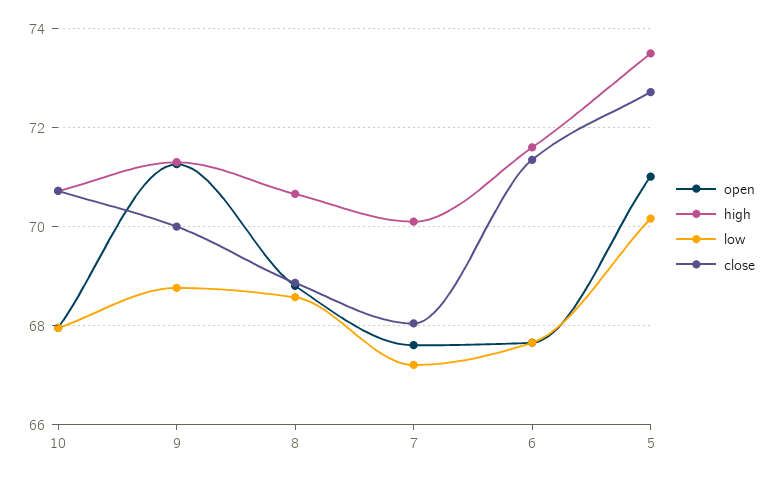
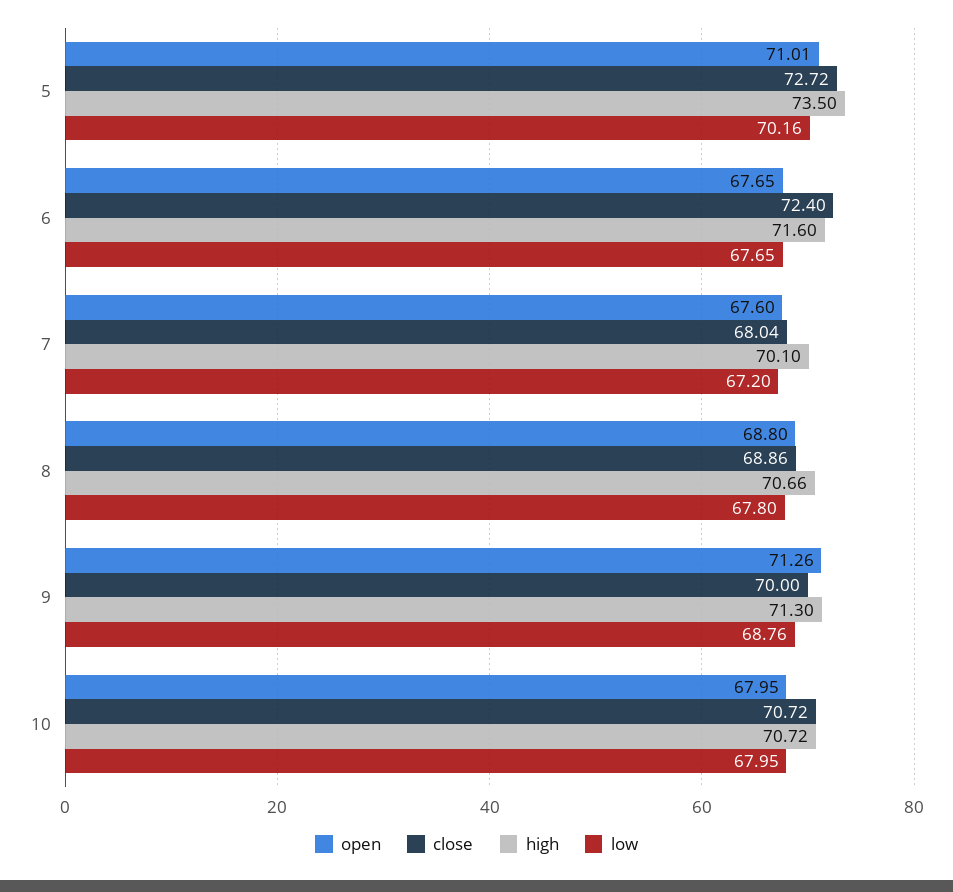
  {
    "open": {
      "10": 67.95,
      "9": 71.26,
      "8": 68.8,
      "7": 67.6,
      "6": 67.65,
      "5": 71.01
    },
    "high": {
      "10": 70.72,
      "9": 71.3,
      "8": 70.66,
      "7": 70.1,
      "6": 71.6,
      "5": 73.5
    },
    "low": {
      "10": 67.95,
      "9": 68.76,
-     "8": 68.6,
+     "8": 67.8,
      "7": 67.2,
      "6": 67.65,
      "5": 70.16
    },
    "close": {
      "10": 70.72,
      "9": 70,
      "8": 68.86,
      "7": 68.04,
-     "6": 71.4,
+     "6": 72.4,
      "5": 72.72
    }
  }

